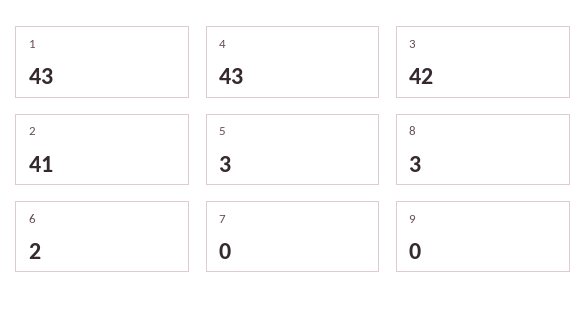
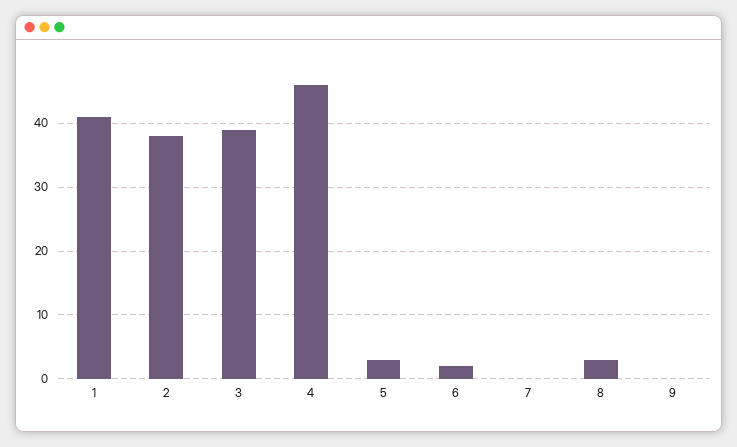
  {
-   "1": 43,
+   "1": 41,
-   "4": 43,
+   "4": 46,
-   "3": 42,
+   "3": 39,
-   "2": 41,
+   "2": 38,
    "5": 3,
    "8": 3,
    "6": 2,
    "7": 0,
    "9": 0
  }

